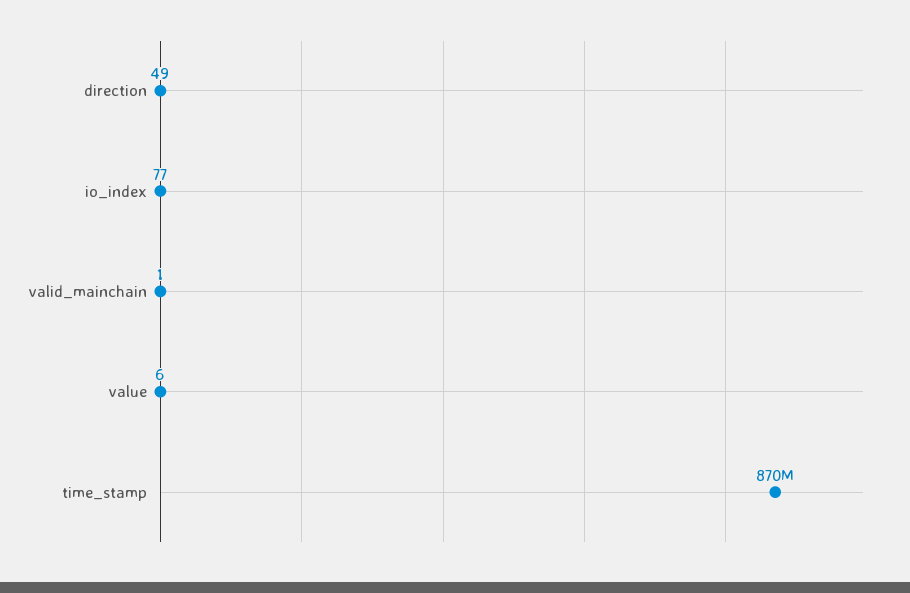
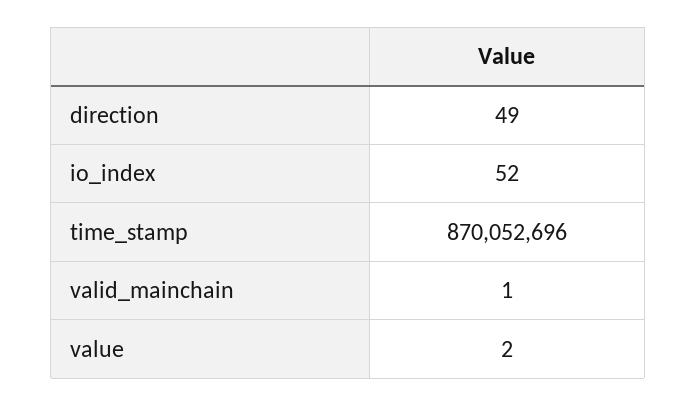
  {
    "direction": 49,
-   "io_index": 77,
+   "io_index": 52,
    "valid_mainchain": 1,
-   "value": 6,
+   "value": 2,
    "time_stamp": 870052696
  }

